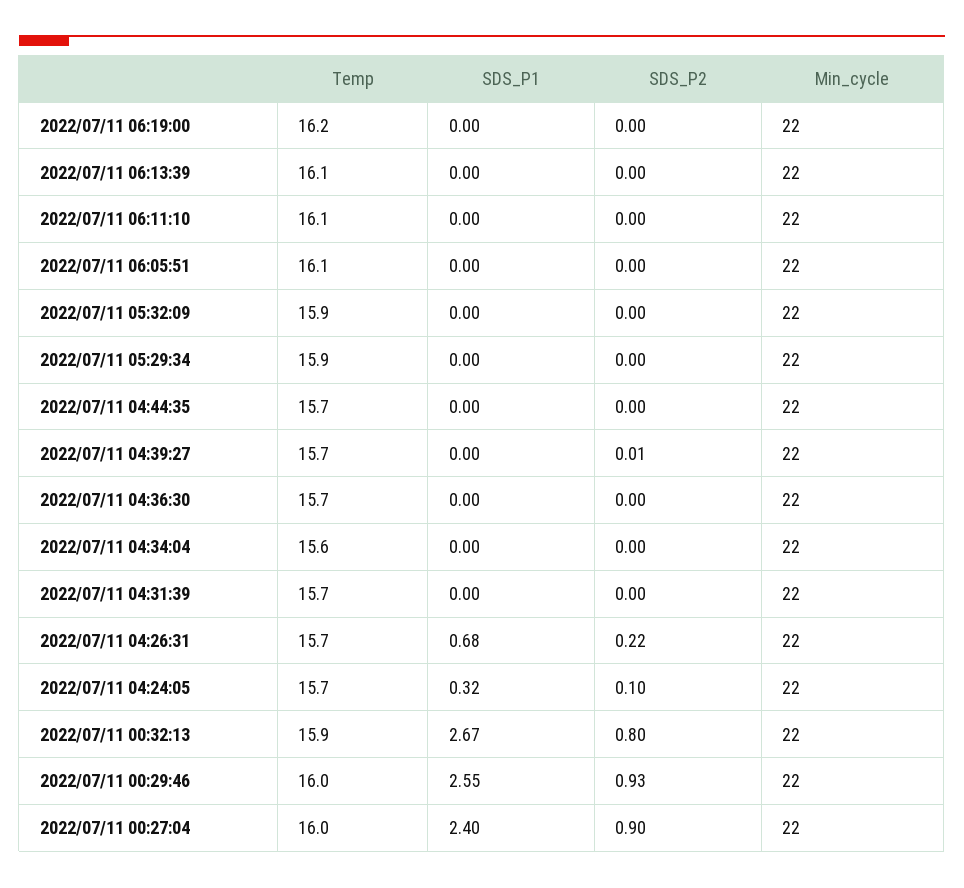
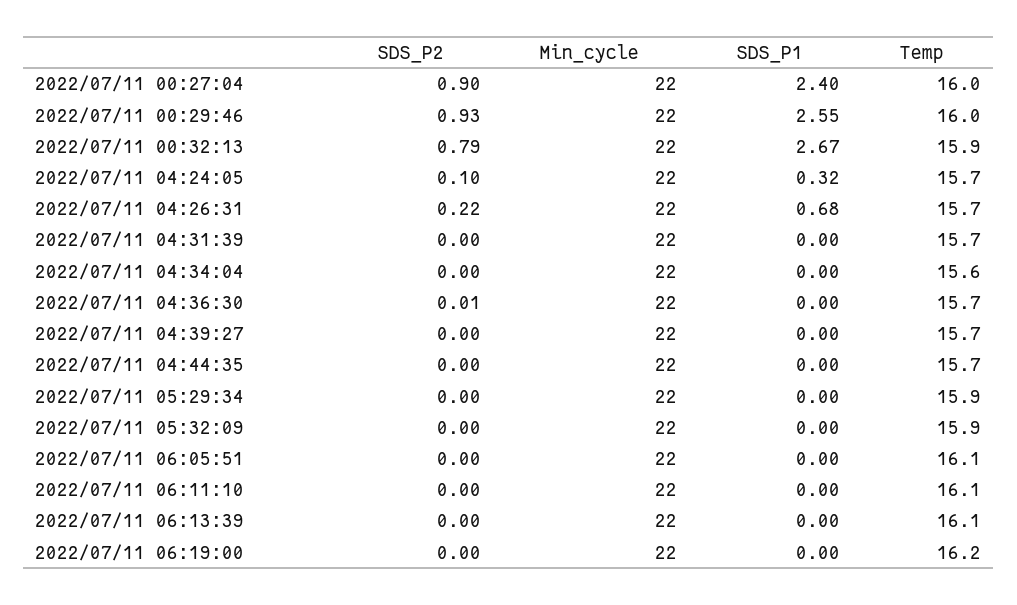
  {
    "Temp": {
      "2022/07/11 06:19:00": 16.2,
      "2022/07/11 06:13:39": 16.1,
      "2022/07/11 06:11:10": 16.1,
      "2022/07/11 06:05:51": 16.1,
      "2022/07/11 05:32:09": 15.9,
      "2022/07/11 05:29:34": 15.9,
      "2022/07/11 04:44:35": 15.7,
      "2022/07/11 04:39:27": 15.7,
      "2022/07/11 04:36:30": 15.7,
      "2022/07/11 04:34:04": 15.6,
      "2022/07/11 04:31:39": 15.7,
      "2022/07/11 04:26:31": 15.7,
      "2022/07/11 04:24:05": 15.7,
      "2022/07/11 00:32:13": 15.9,
      "2022/07/11 00:29:46": 16,
      "2022/07/11 00:27:04": 16
    },
    "SDS_P1": {
      "2022/07/11 06:19:00": 0,
      "2022/07/11 06:13:39": 0,
      "2022/07/11 06:11:10": 0,
      "2022/07/11 06:05:51": 0,
      "2022/07/11 05:32:09": 0,
      "2022/07/11 05:29:34": 0,
      "2022/07/11 04:44:35": 0,
      "2022/07/11 04:39:27": 0,
      "2022/07/11 04:36:30": 0,
      "2022/07/11 04:34:04": 0,
      "2022/07/11 04:31:39": 0,
      "2022/07/11 04:26:31": 0.68,
      "2022/07/11 04:24:05": 0.32,
      "2022/07/11 00:32:13": 2.67,
      "2022/07/11 00:29:46": 2.55,
      "2022/07/11 00:27:04": 2.4
    },
    "SDS_P2": {
      "2022/07/11 06:19:00": 0,
      "2022/07/11 06:13:39": 0,
      "2022/07/11 06:11:10": 0,
      "2022/07/11 06:05:51": 0,
      "2022/07/11 05:32:09": 0,
      "2022/07/11 05:29:34": 0,
      "2022/07/11 04:44:35": 0,
-     "2022/07/11 04:39:27": 0.01,
+     "2022/07/11 04:39:27": 0,
-     "2022/07/11 04:36:30": 0,
+     "2022/07/11 04:36:30": 0.01,
      "2022/07/11 04:34:04": 0,
      "2022/07/11 04:31:39": 0,
      "2022/07/11 04:26:31": 0.22,
      "2022/07/11 04:24:05": 0.1,
-     "2022/07/11 00:32:13": 0.8,
+     "2022/07/11 00:32:13": 0.79,
      "2022/07/11 00:29:46": 0.93,
      "2022/07/11 00:27:04": 0.9
    },
    "Min_cycle": {
      "2022/07/11 06:19:00": 22,
      "2022/07/11 06:13:39": 22,
      "2022/07/11 06:11:10": 22,
      "2022/07/11 06:05:51": 22,
      "2022/07/11 05:32:09": 22,
      "2022/07/11 05:29:34": 22,
      "2022/07/11 04:44:35": 22,
      "2022/07/11 04:39:27": 22,
      "2022/07/11 04:36:30": 22,
      "2022/07/11 04:34:04": 22,
      "2022/07/11 04:31:39": 22,
      "2022/07/11 04:26:31": 22,
      "2022/07/11 04:24:05": 22,
      "2022/07/11 00:32:13": 22,
      "2022/07/11 00:29:46": 22,
      "2022/07/11 00:27:04": 22
    }
  }

